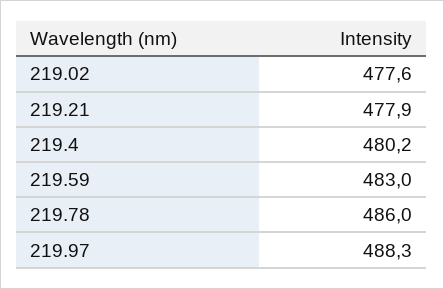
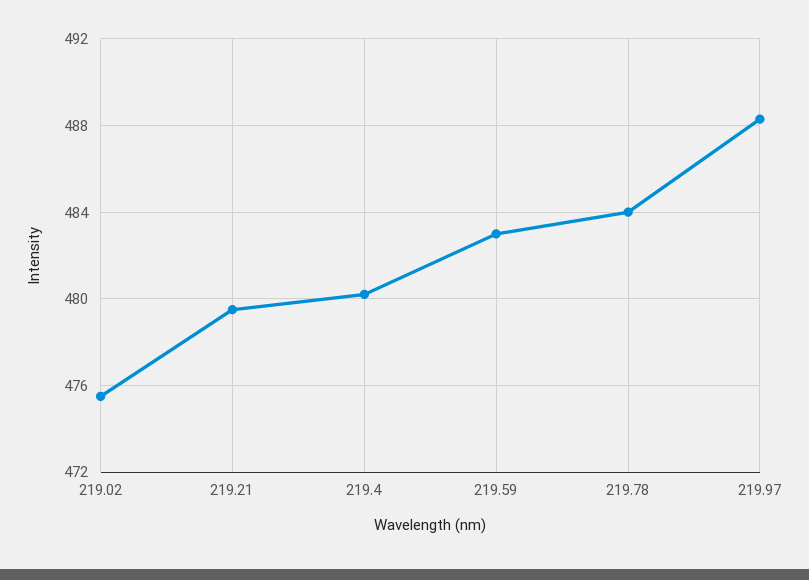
  {
-   "219.02": 477.6,
+   "219.02": 475.5,
-   "219.21": 477.9,
+   "219.21": 479.5,
    "219.4": 480.2,
    "219.59": 483,
-   "219.78": 486,
+   "219.78": 484,
    "219.97": 488.3
  }

